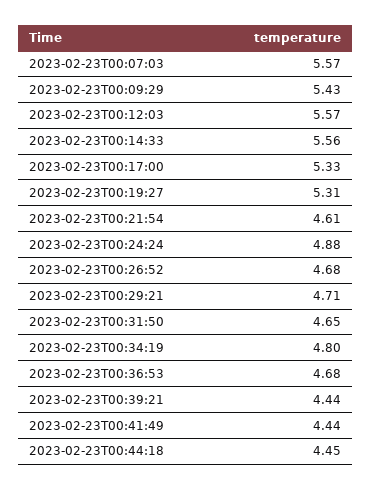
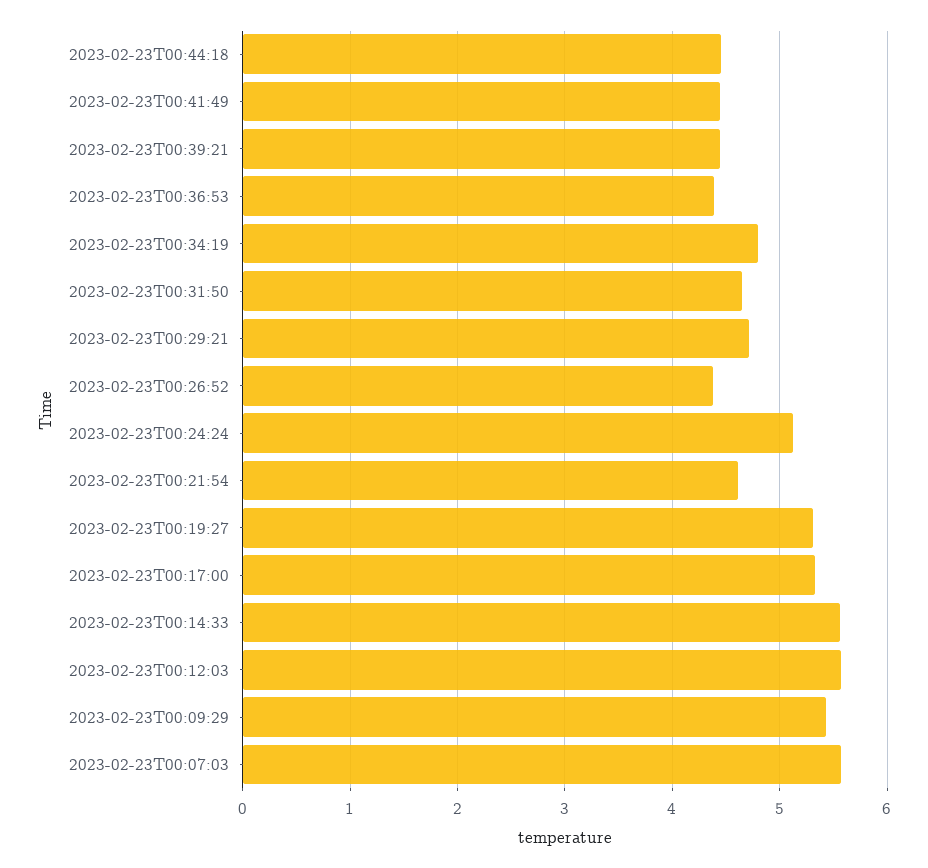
  {
    "2023-02-23T00:07:03": 5.57,
    "2023-02-23T00:09:29": 5.43,
    "2023-02-23T00:12:03": 5.57,
    "2023-02-23T00:14:33": 5.56,
    "2023-02-23T00:17:00": 5.33,
    "2023-02-23T00:19:27": 5.31,
    "2023-02-23T00:21:54": 4.61,
-   "2023-02-23T00:24:24": 4.88,
+   "2023-02-23T00:24:24": 5.1,
-   "2023-02-23T00:26:52": 4.68,
+   "2023-02-23T00:26:52": 4.4,
    "2023-02-23T00:29:21": 4.71,
    "2023-02-23T00:31:50": 4.65,
    "2023-02-23T00:34:19": 4.8,
-   "2023-02-23T00:36:53": 4.68,
+   "2023-02-23T00:36:53": 4.4,
    "2023-02-23T00:39:21": 4.44,
    "2023-02-23T00:41:49": 4.44,
    "2023-02-23T00:44:18": 4.45
  }

